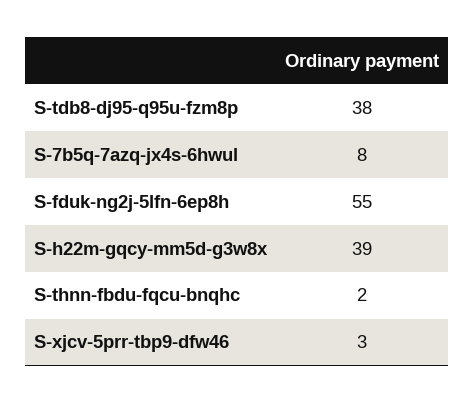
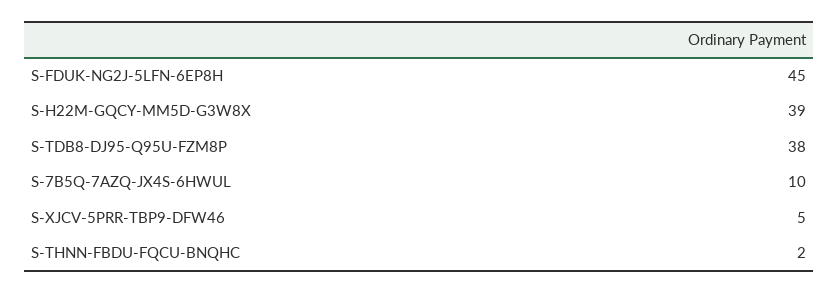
  {
    "S-tdb8-dj95-q95u-fzm8p": 38,
-   "S-7b5q-7azq-jx4s-6hwul": 8,
+   "S-7b5q-7azq-jx4s-6hwul": 10,
-   "S-fduk-ng2j-5lfn-6ep8h": 55,
+   "S-fduk-ng2j-5lfn-6ep8h": 45,
    "S-h22m-gqcy-mm5d-g3w8x": 39,
    "S-thnn-fbdu-fqcu-bnqhc": 2,
-   "S-xjcv-5prr-tbp9-dfw46": 3
+   "S-xjcv-5prr-tbp9-dfw46": 5
  }

